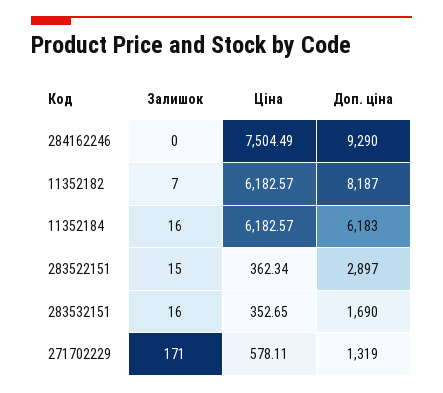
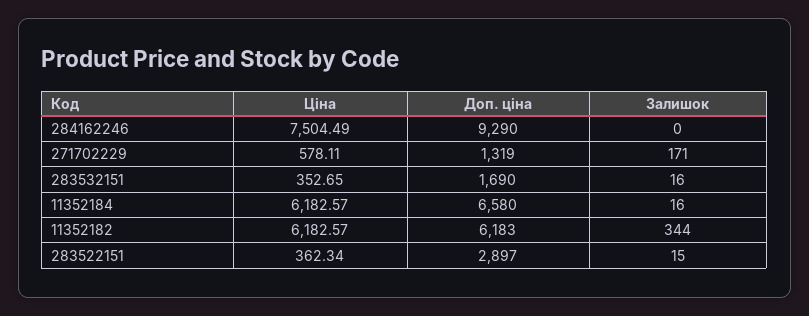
  {
    "Залишок": {
      "284162246": 0,
-     "11352182": 7,
+     "11352182": 344,
      "11352184": 16,
      "283522151": 15,
      "283532151": 16,
      "271702229": 171
    },
    "Ціна": {
      "284162246": 7504.49,
      "11352182": 6182.57,
      "11352184": 6182.57,
      "283522151": 362.34,
      "283532151": 352.65,
      "271702229": 578.11
    },
    "Доп. ціна": {
      "284162246": 9290,
-     "11352182": 8187,
+     "11352182": 6183,
-     "11352184": 6183,
+     "11352184": 6580,
      "283522151": 2897,
      "283532151": 1690,
      "271702229": 1319
    }
  }

